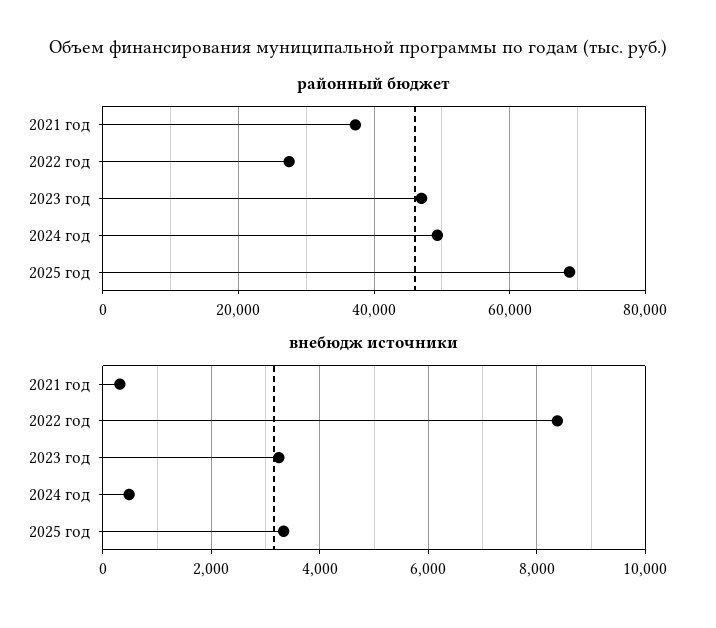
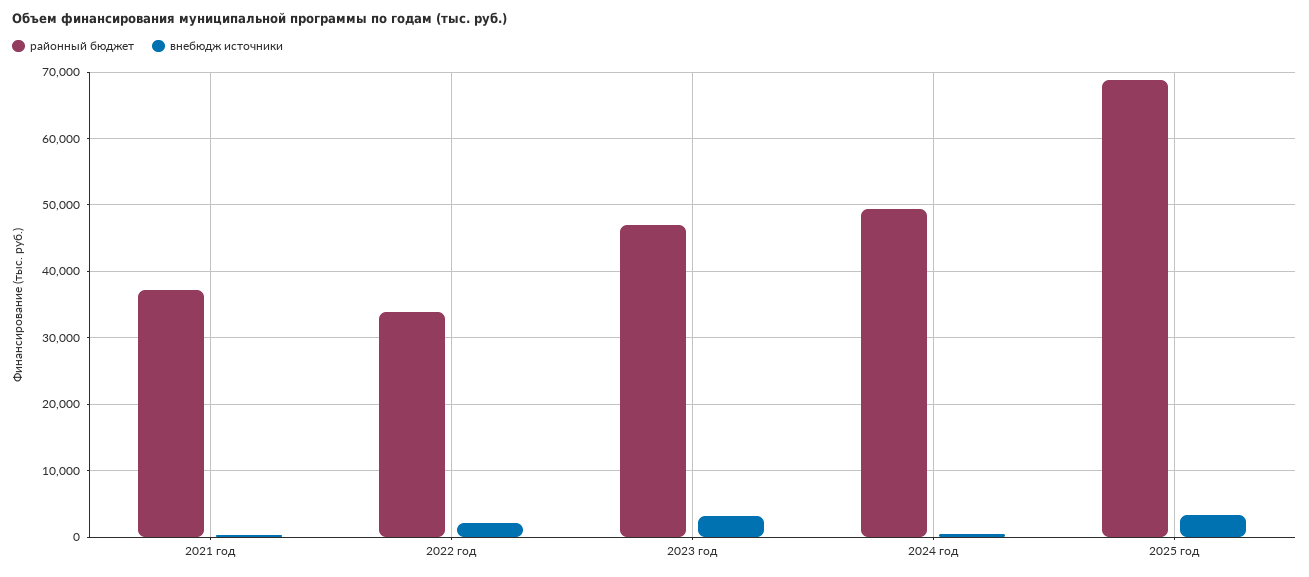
  {
    "районный бюджет": {
      "2021 год": 37000,
-     "2022 год": 28000,
+     "2022 год": 34000,
      "2023 год": 47000,
      "2024 год": 49000,
      "2025 год": 69000
    },
    "внебюдж источники": {
      "2021 год": 400,
-     "2022 год": 8400,
+     "2022 год": 2000,
      "2023 год": 3200,
      "2024 год": 400,
      "2025 год": 3400
    }
  }

